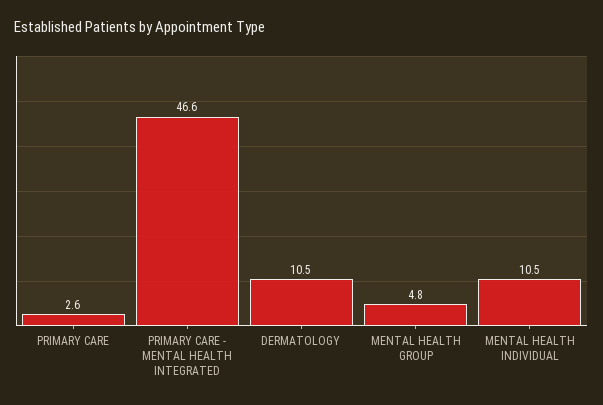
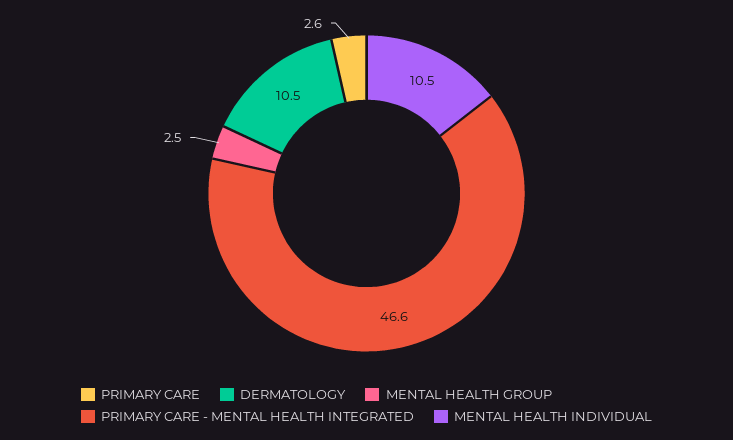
  {
    "PRIMARY CARE": 2.6,
    "PRIMARY CARE - MENTAL HEALTH INTEGRATED": 46.6,
    "DERMATOLOGY": 10.5,
-   "MENTAL HEALTH GROUP": 4.8,
+   "MENTAL HEALTH GROUP": 2.5,
    "MENTAL HEALTH INDIVIDUAL": 10.5
  }

